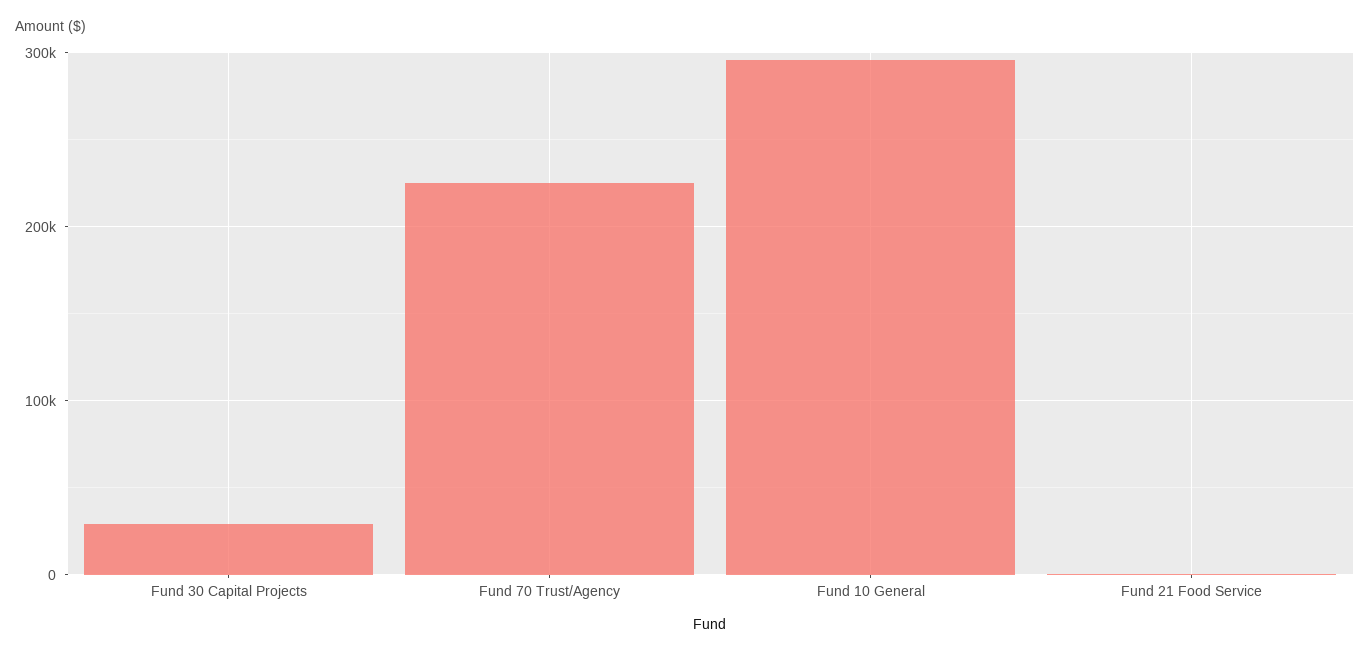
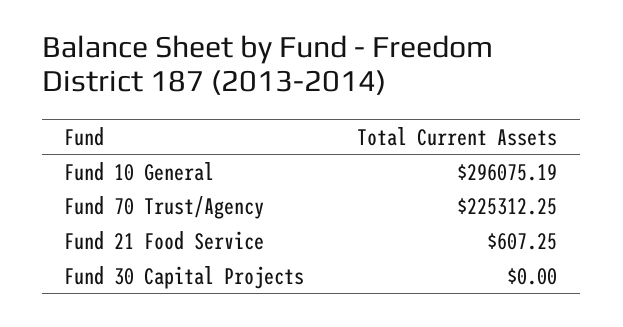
  {
-   "Fund 30 Capital Projects": 30000,
+   "Fund 30 Capital Projects": 0,
    "Fund 70 Trust/Agency": 225312.25,
    "Fund 10 General": 296075.19,
    "Fund 21 Food Service": 607.25
  }

